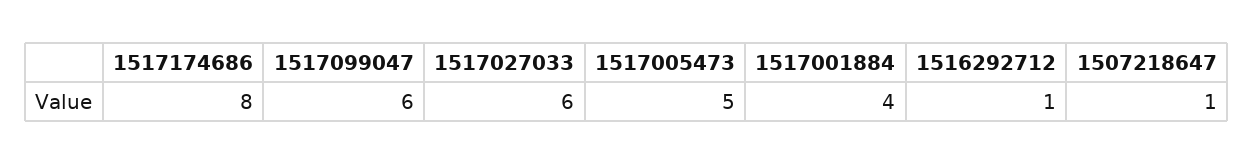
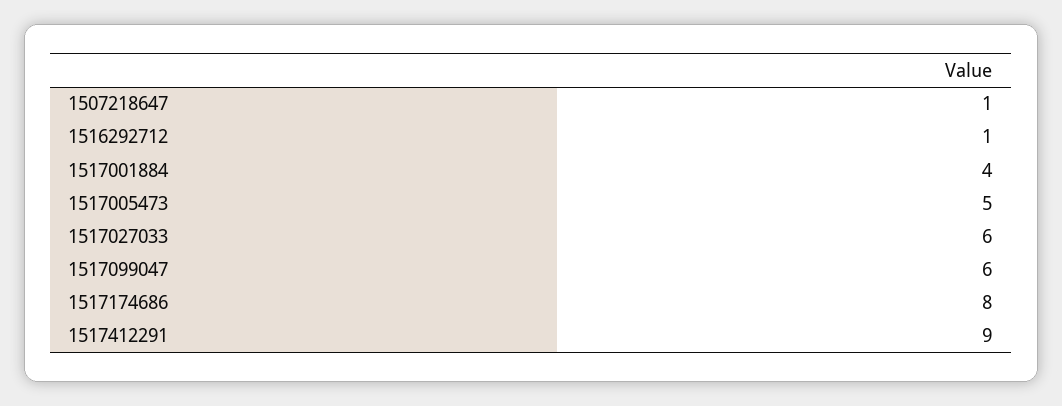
  {
    "1517174686": 8,
    "1517099047": 6,
    "1517027033": 6,
    "1517005473": 5,
    "1517001884": 4,
    "1516292712": 1,
-   "1507218647": 1
+   "1507218647": 1,
+   "1517412291": 9
  }

